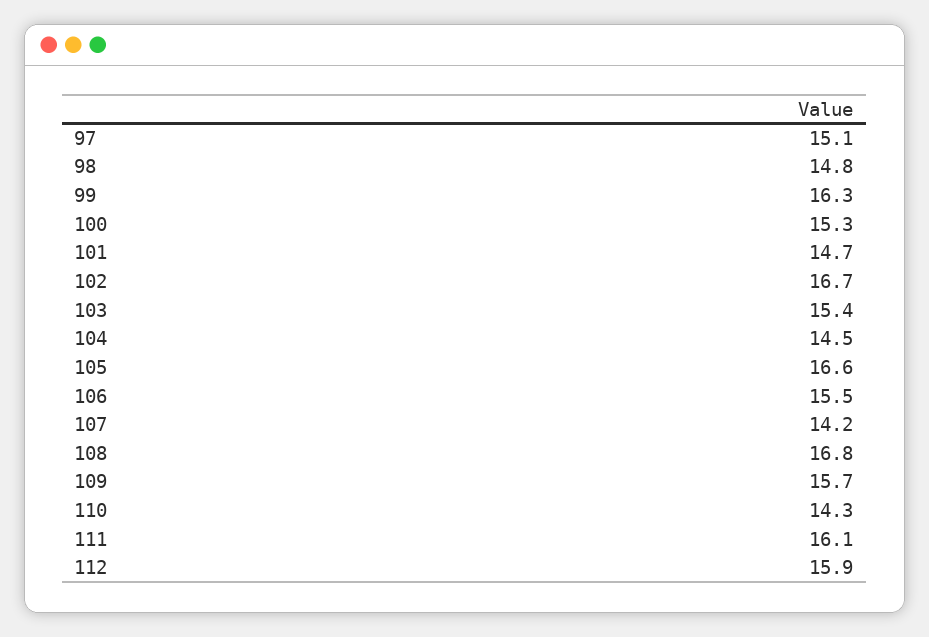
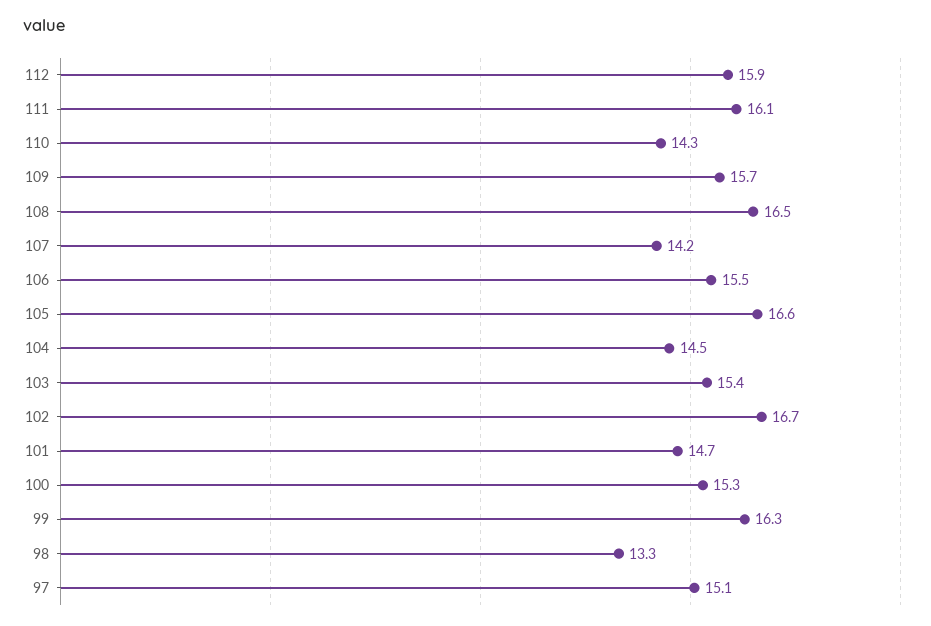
  {
    "97": 15.1,
-   "98": 14.8,
+   "98": 13.3,
    "99": 16.3,
    "100": 15.3,
    "101": 14.7,
    "102": 16.7,
    "103": 15.4,
    "104": 14.5,
    "105": 16.6,
    "106": 15.5,
    "107": 14.2,
-   "108": 16.8,
+   "108": 16.5,
    "109": 15.7,
    "110": 14.3,
    "111": 16.1,
    "112": 15.9
  }

